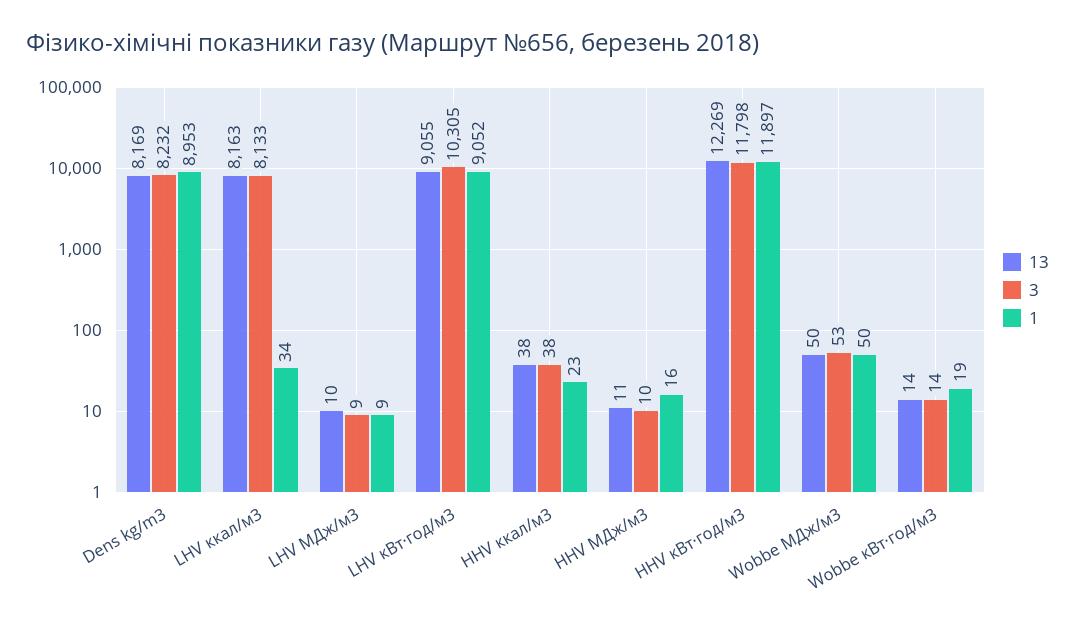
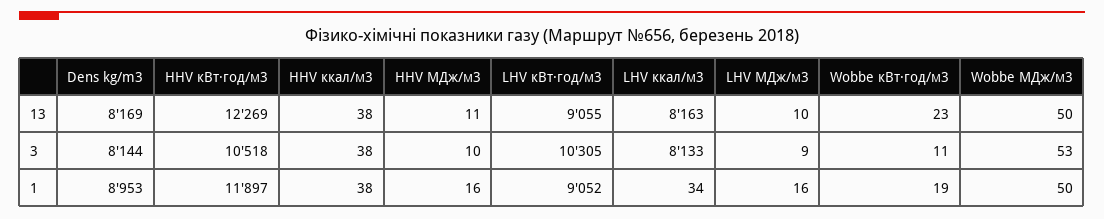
  {
    "13": {
      "Dens kg/m3": 8169,
      "LHV ккал/м3": 8163,
      "LHV МДж/м3": 10,
      "LHV кВт·год/м3": 9055,
      "HHV ккал/м3": 38,
      "HHV МДж/м3": 11,
      "HHV кВт·год/м3": 12269,
      "Wobbe МДж/м3": 50,
-     "Wobbe кВт·год/м3": 14
+     "Wobbe кВт·год/м3": 23
    },
    "3": {
-     "Dens kg/m3": 8232,
+     "Dens kg/m3": 8144,
      "LHV ккал/м3": 8133,
      "LHV МДж/м3": 9,
      "LHV кВт·год/м3": 10305,
      "HHV ккал/м3": 38,
      "HHV МДж/м3": 10,
-     "HHV кВт·год/м3": 11798,
+     "HHV кВт·год/м3": 10518,
      "Wobbe МДж/м3": 53,
-     "Wobbe кВт·год/м3": 14
+     "Wobbe кВт·год/м3": 11
    },
    "1": {
      "Dens kg/m3": 8953,
      "LHV ккал/м3": 34,
-     "LHV МДж/м3": 9,
+     "LHV МДж/м3": 16,
      "LHV кВт·год/м3": 9052,
-     "HHV ккал/м3": 23,
+     "HHV ккал/м3": 38,
      "HHV МДж/м3": 16,
      "HHV кВт·год/м3": 11897,
      "Wobbe МДж/м3": 50,
      "Wobbe кВт·год/м3": 19
    }
  }

